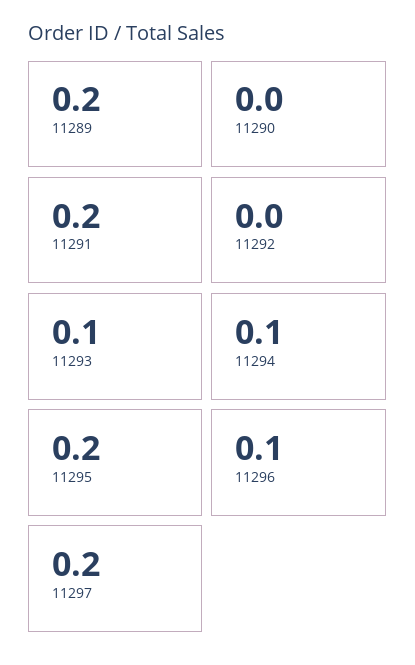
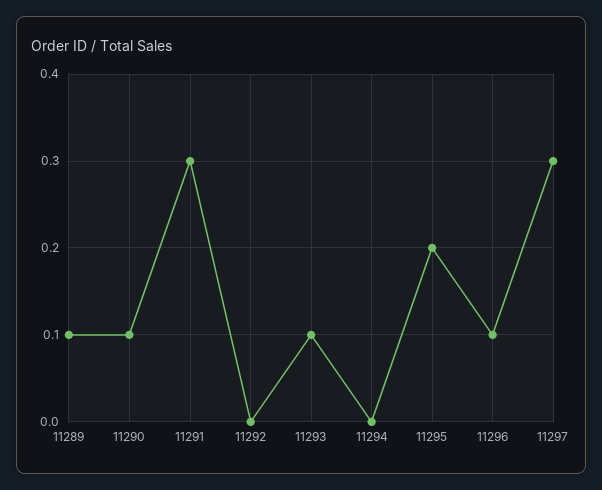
  {
-   "11289": 0.2,
+   "11289": 0.1,
-   "11290": 0,
+   "11290": 0.1,
-   "11291": 0.2,
+   "11291": 0.3,
    "11292": 0,
    "11293": 0.1,
-   "11294": 0.1,
+   "11294": 0,
    "11295": 0.2,
    "11296": 0.1,
-   "11297": 0.2
+   "11297": 0.3
  }

